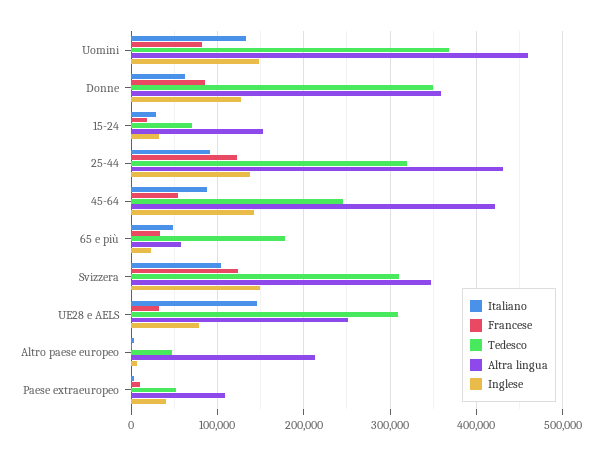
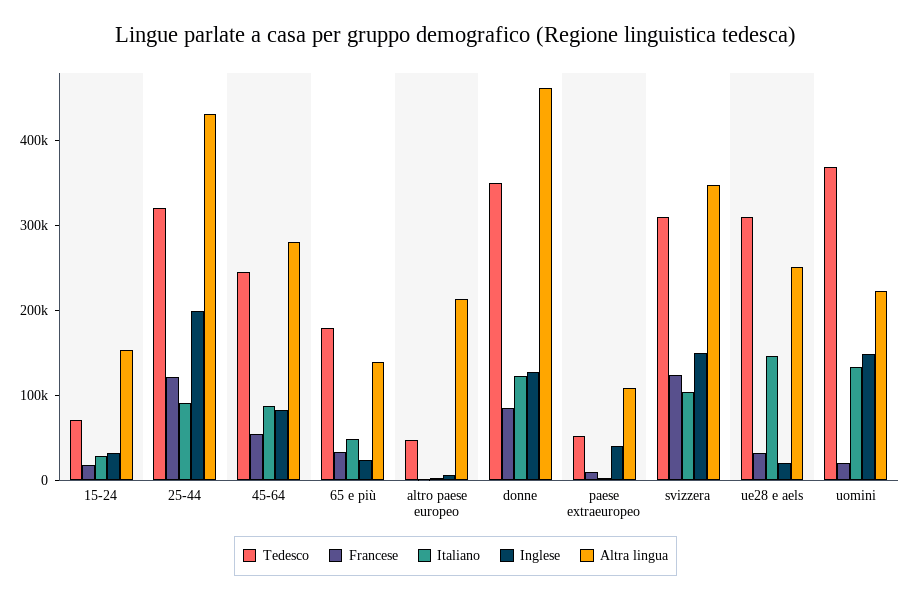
  {
    "Italiano": {
      "Uomini": 130000,
-     "Donne": 60000,
+     "Donne": 120000,
      "15-24": 30000,
      "25-44": 90000,
      "45-64": 90000,
      "65 e più": 50000,
      "Svizzera": 100000,
      "UE28 e AELS": 150000,
      "Altro paese europeo": 0,
      "Paese extraeuropeo": 0
    },
    "Francese": {
-     "Uomini": 80000,
+     "Uomini": 20000,
      "Donne": 90000,
      "15-24": 20000,
      "25-44": 120000,
      "45-64": 50000,
      "65 e più": 30000,
      "Svizzera": 120000,
      "UE28 e AELS": 30000,
      "Altro paese europeo": 0,
      "Paese extraeuropeo": 10000
    },
    "Tedesco": {
      "Uomini": 370000,
      "Donne": 350000,
      "15-24": 70000,
      "25-44": 320000,
      "45-64": 250000,
      "65 e più": 180000,
      "Svizzera": 310000,
      "UE28 e AELS": 310000,
      "Altro paese europeo": 50000,
      "Paese extraeuropeo": 50000
    },
    "Altra lingua": {
-     "Uomini": 460000,
+     "Uomini": 220000,
-     "Donne": 360000,
+     "Donne": 460000,
      "15-24": 150000,
      "25-44": 430000,
-     "45-64": 420000,
+     "45-64": 280000,
-     "65 e più": 60000,
+     "65 e più": 140000,
      "Svizzera": 350000,
      "UE28 e AELS": 250000,
      "Altro paese europeo": 210000,
      "Paese extraeuropeo": 110000
    },
    "Inglese": {
      "Uomini": 150000,
      "Donne": 130000,
      "15-24": 30000,
-     "25-44": 140000,
+     "25-44": 200000,
-     "45-64": 140000,
+     "45-64": 80000,
      "65 e più": 20000,
      "Svizzera": 150000,
-     "UE28 e AELS": 80000,
+     "UE28 e AELS": 20000,
      "Altro paese europeo": 10000,
      "Paese extraeuropeo": 40000
    }
  }

